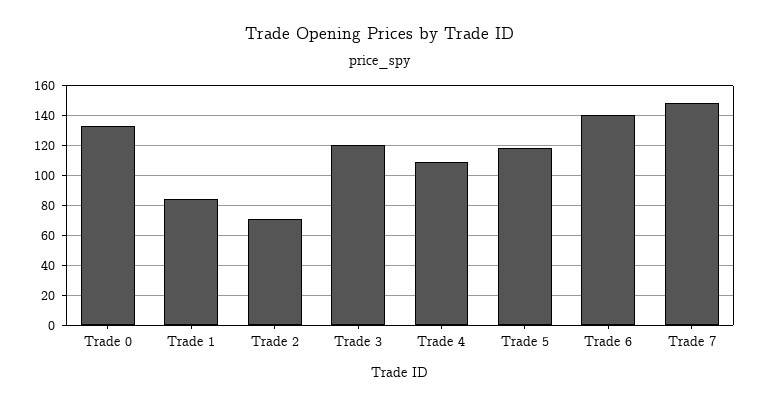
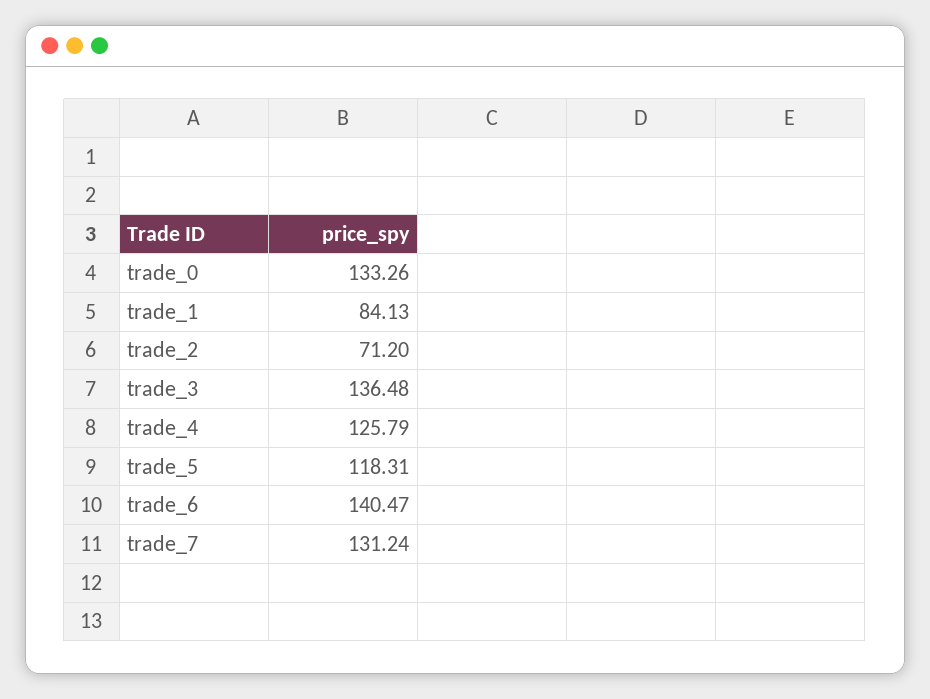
  {
    "Trade 0": 133.26,
    "Trade 1": 84.13,
    "Trade 2": 71.2,
-   "Trade 3": 120,
+   "Trade 3": 136.48,
-   "Trade 4": 110,
+   "Trade 4": 125.79,
    "Trade 5": 118.31,
    "Trade 6": 140.47,
-   "Trade 7": 150
+   "Trade 7": 131.24
  }

